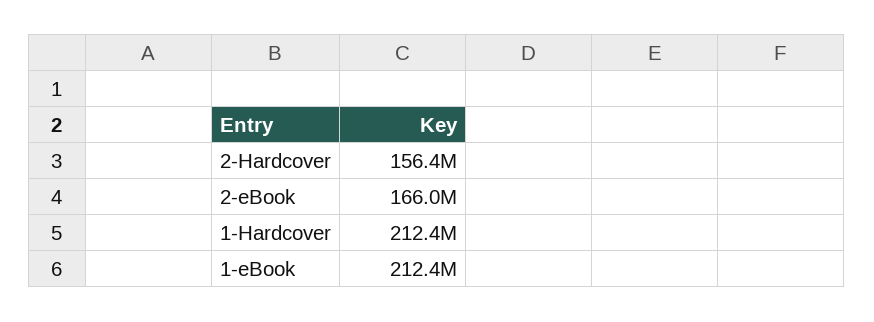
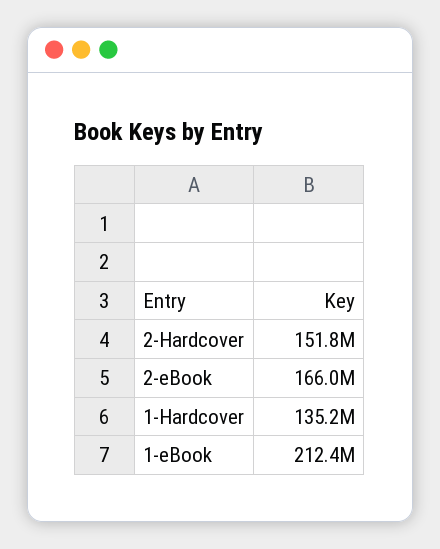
  {
-   "2-Hardcover": 156400000,
+   "2-Hardcover": 151800000,
    "2-eBook": 166000000,
-   "1-Hardcover": 212400000,
+   "1-Hardcover": 135200000,
    "1-eBook": 212400000
  }

